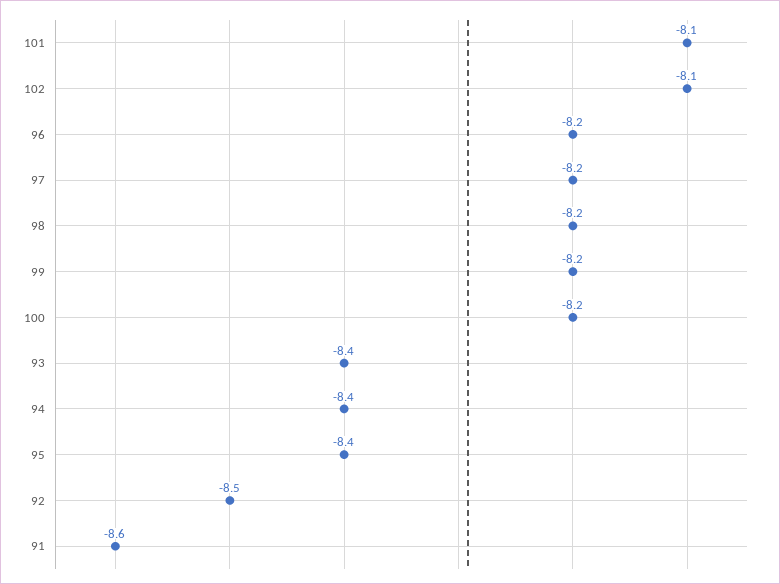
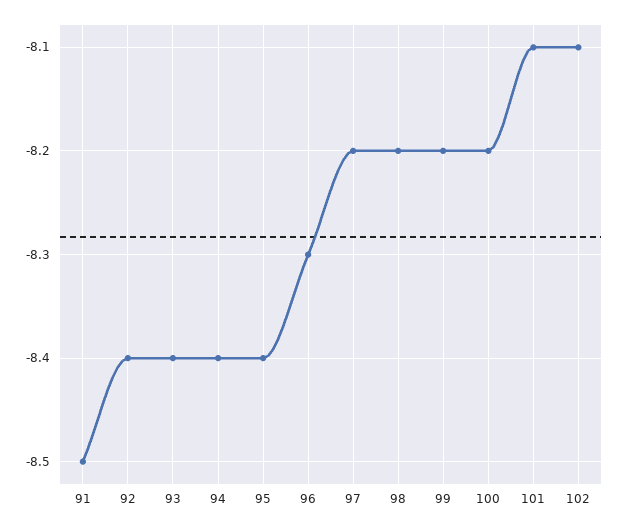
  {
    "101": -8.1,
    "102": -8.1,
-   "96": -8.2,
+   "96": -8.3,
    "97": -8.2,
    "98": -8.2,
    "99": -8.2,
    "100": -8.2,
    "93": -8.4,
    "94": -8.4,
    "95": -8.4,
-   "92": -8.5,
+   "92": -8.4,
-   "91": -8.6
+   "91": -8.5
  }

